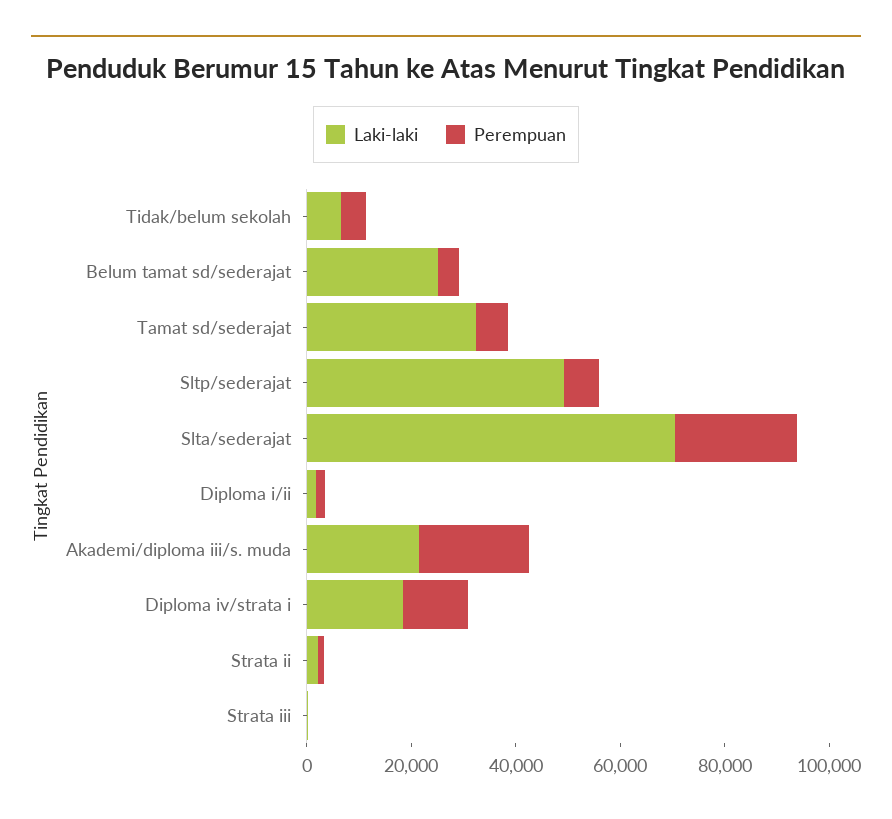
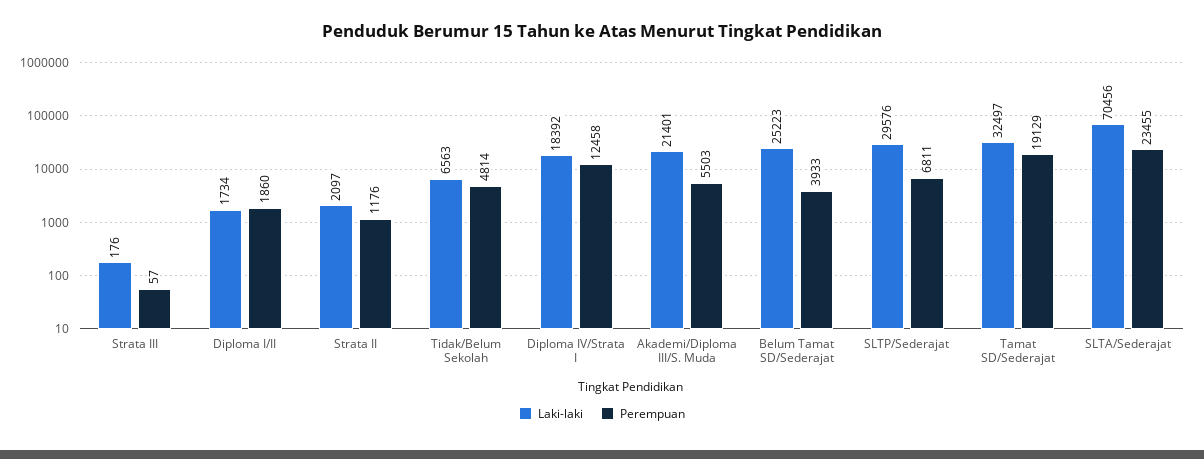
  {
    "Laki-laki": {
      "Tidak/belum sekolah": 6563,
      "Belum tamat sd/sederajat": 25223,
      "Tamat sd/sederajat": 32497,
-     "Sltp/sederajat": 50000,
+     "Sltp/sederajat": 29576,
      "Slta/sederajat": 70456,
      "Diploma i/ii": 1734,
      "Akademi/diploma iii/s. muda": 21401,
      "Diploma iv/strata i": 18392,
      "Strata ii": 2097,
      "Strata iii": 176
    },
    "Perempuan": {
      "Tidak/belum sekolah": 4814,
      "Belum tamat sd/sederajat": 3933,
-     "Tamat sd/sederajat": 5000,
+     "Tamat sd/sederajat": 19129,
      "Sltp/sederajat": 6811,
      "Slta/sederajat": 23455,
      "Diploma i/ii": 1860,
-     "Akademi/diploma iii/s. muda": 20000,
+     "Akademi/diploma iii/s. muda": 5503,
      "Diploma iv/strata i": 12458,
      "Strata ii": 1176,
      "Strata iii": 57
    }
  }

